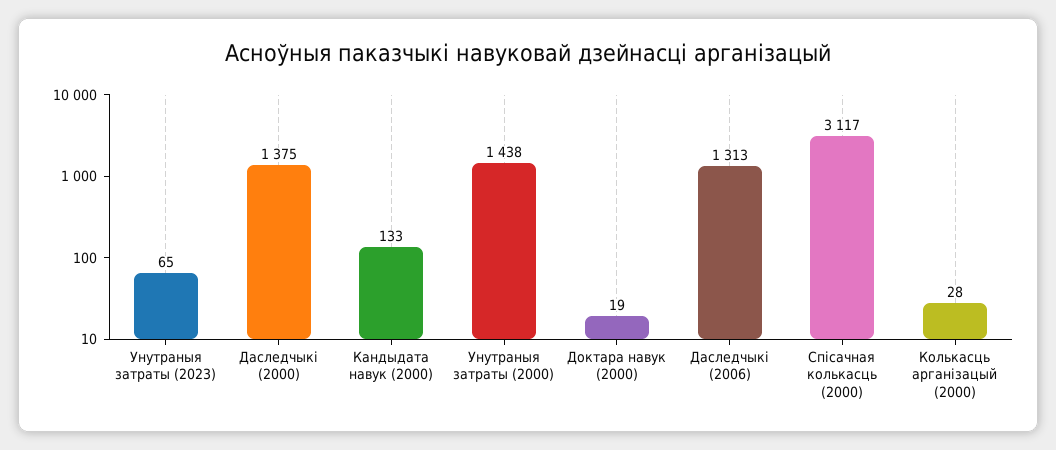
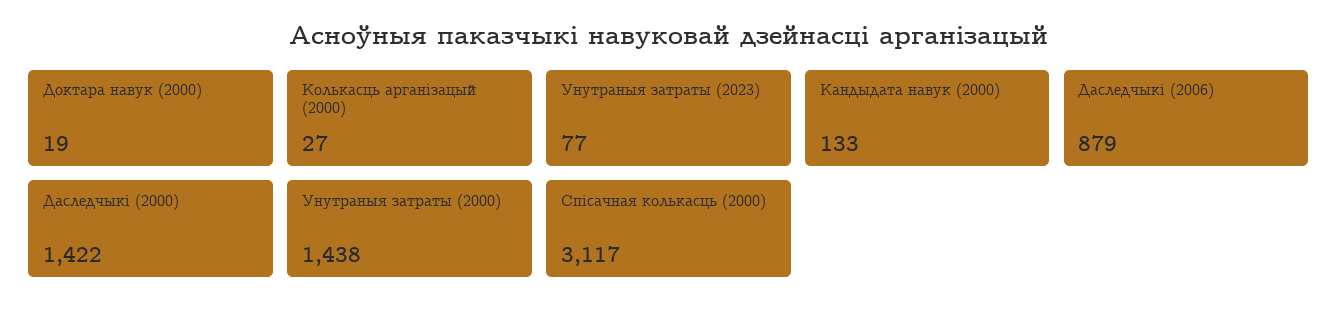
  {
-   "Унутраныя затраты (2023)": 65,
+   "Унутраныя затраты (2023)": 77,
-   "Даследчыкі (2000)": 1375,
+   "Даследчыкі (2000)": 1422,
    "Кандыдата навук (2000)": 133,
    "Унутраныя затраты (2000)": 1438,
    "Доктара навук (2000)": 19,
-   "Даследчыкі (2006)": 1313,
+   "Даследчыкі (2006)": 879,
    "Спісачная колькасць (2000)": 3117,
-   "Колькасць арганізацый (2000)": 28
+   "Колькасць арганізацый (2000)": 27
  }

